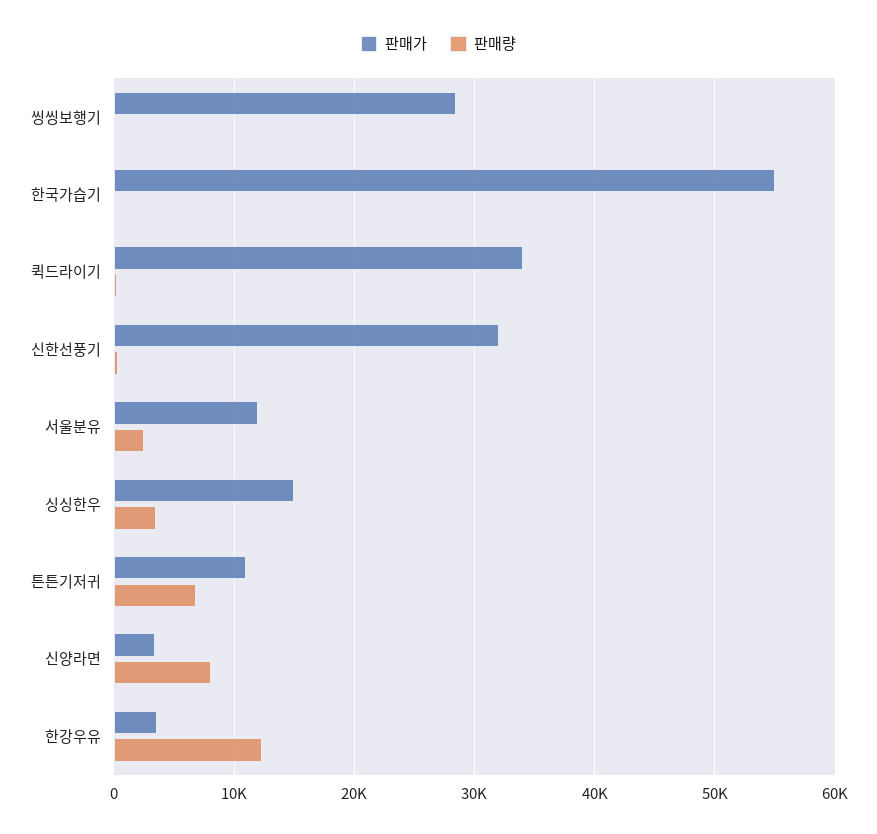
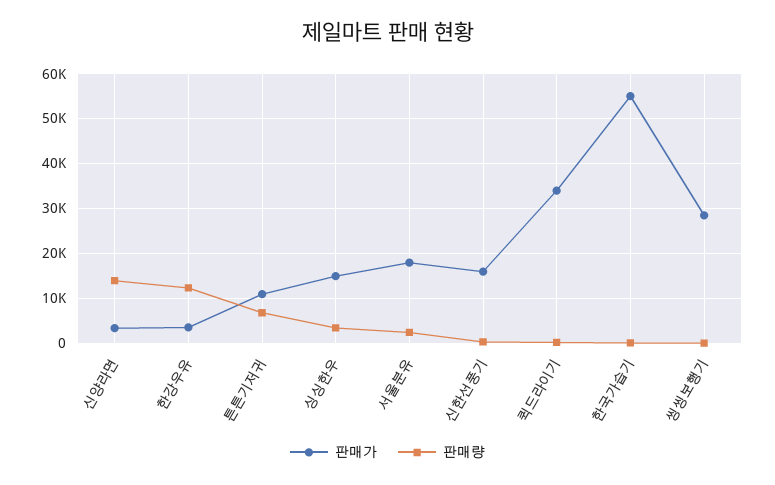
  {
    "판매가": {
      "씽씽보행기": 29000,
      "한국가습기": 55000,
      "퀵드라이기": 34000,
-     "신한선풍기": 32000,
+     "신한선풍기": 16000,
-     "서울분유": 12000,
+     "서울분유": 18000,
      "싱싱한우": 15000,
      "튼튼기저귀": 11000,
      "신양라면": 3000,
      "한강우유": 4000
    },
    "판매량": {
      "씽씽보행기": 0,
      "한국가습기": 0,
      "퀵드라이기": 0,
      "신한선풍기": 0,
      "서울분유": 2000,
      "싱싱한우": 3000,
      "튼튼기저귀": 7000,
-     "신양라면": 8000,
+     "신양라면": 14000,
      "한강우유": 12000
    }
  }

